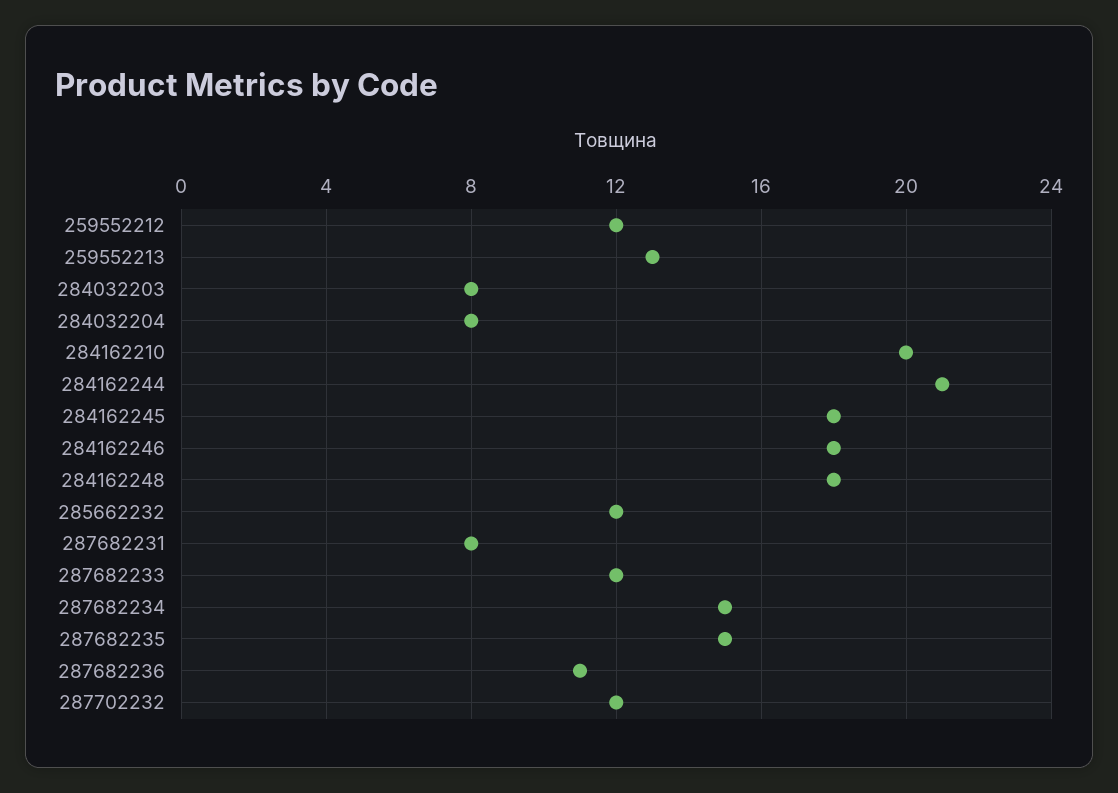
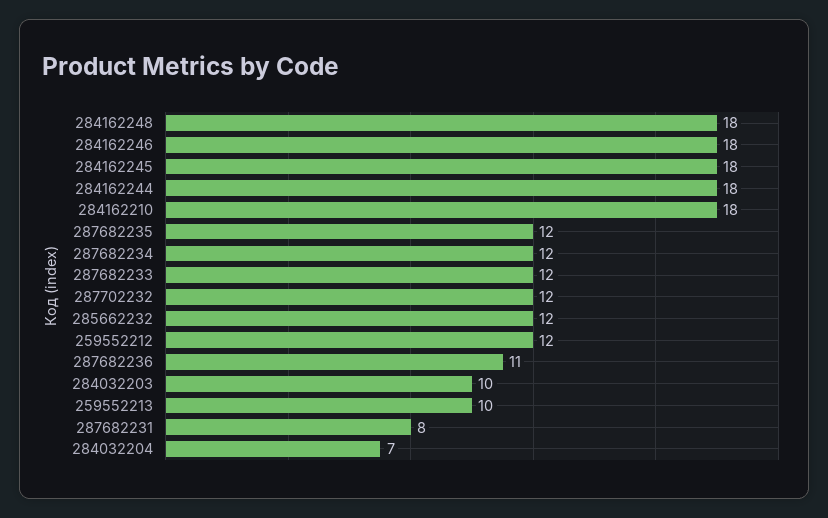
  {
    "259552212": 12,
-   "259552213": 13,
+   "259552213": 10,
-   "284032203": 8,
+   "284032203": 10,
-   "284032204": 8,
+   "284032204": 7,
-   "284162210": 20,
+   "284162210": 18,
-   "284162244": 21,
+   "284162244": 18,
    "284162245": 18,
    "284162246": 18,
    "284162248": 18,
    "285662232": 12,
    "287682231": 8,
    "287682233": 12,
-   "287682234": 15,
+   "287682234": 12,
-   "287682235": 15,
+   "287682235": 12,
    "287682236": 11,
    "287702232": 12
  }

